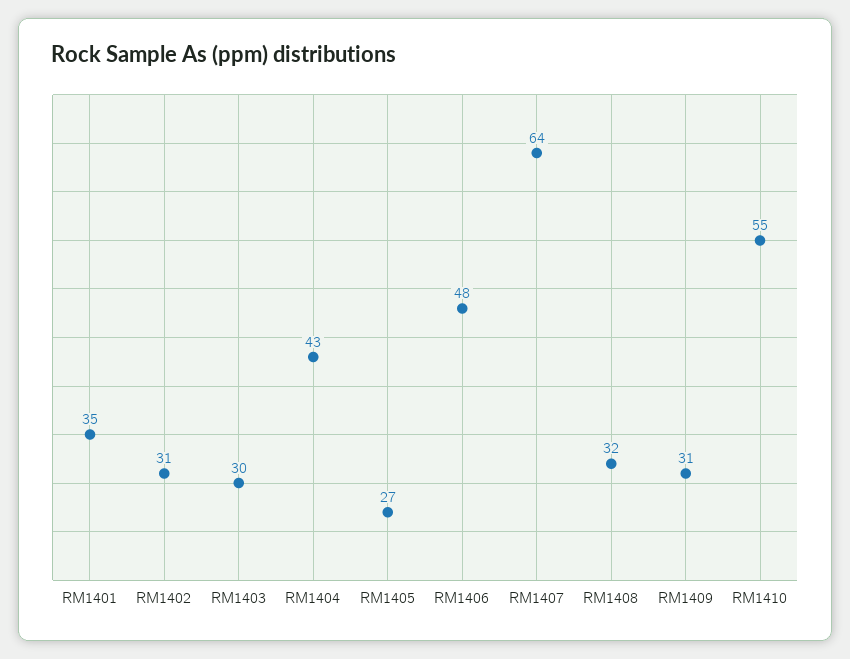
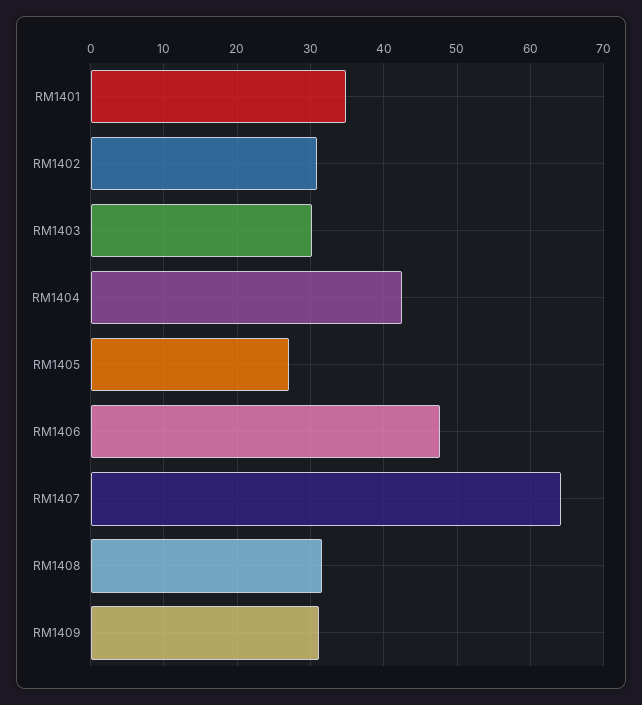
  {
    "RM1401": 35,
    "RM1402": 31,
    "RM1403": 30,
    "RM1404": 43,
    "RM1405": 27,
    "RM1406": 48,
    "RM1407": 64,
    "RM1408": 32,
-   "RM1409": 31,
+   "RM1409": 31
-   "RM1410": 55
  }

